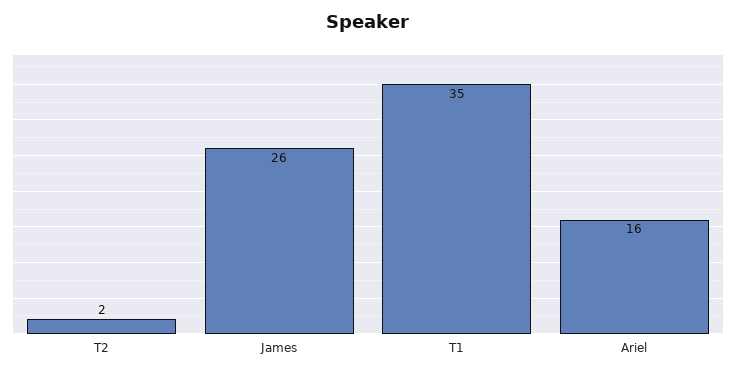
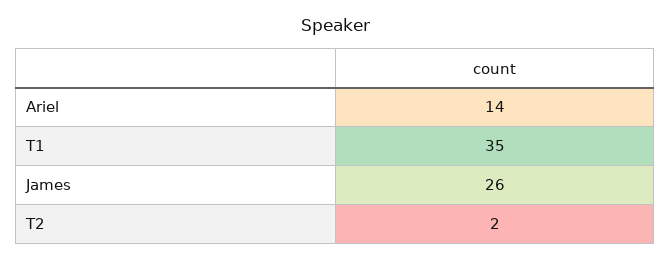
  {
    "T2": 2,
    "James": 26,
    "T1": 35,
-   "Ariel": 16
+   "Ariel": 14
  }

